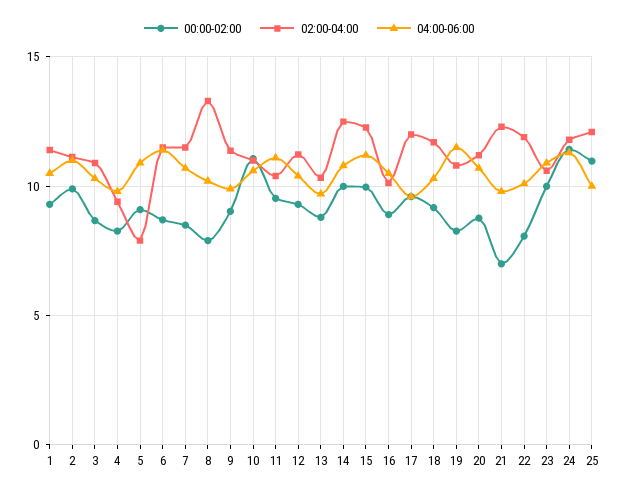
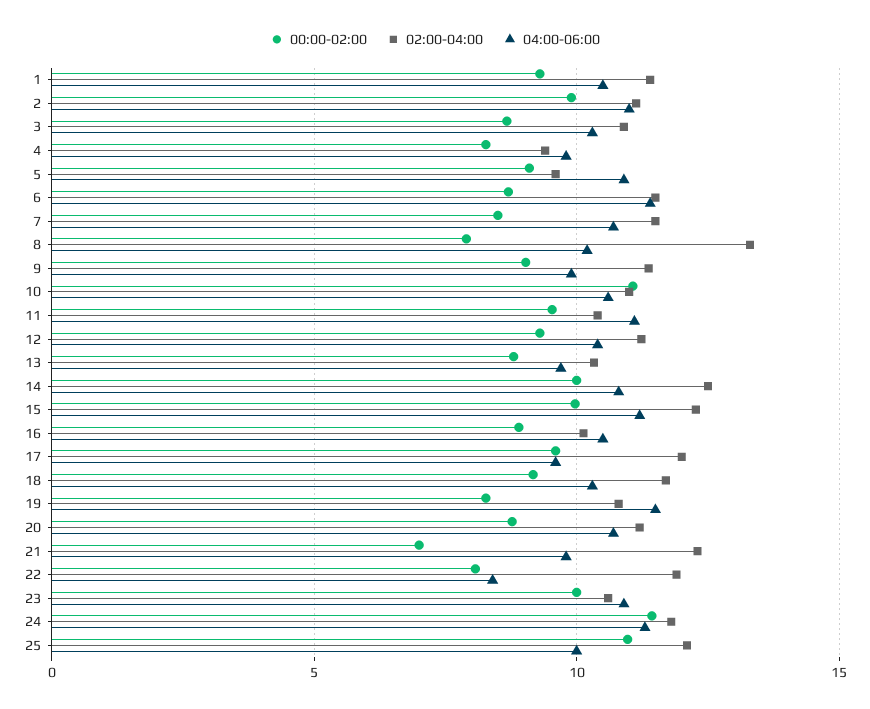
  {
    "00:00-02:00": {
      "1": 9.5,
      "2": 10,
      "3": 8.5,
      "4": 8.5,
      "5": 9,
      "6": 8.5,
      "7": 8.5,
      "8": 8,
      "9": 9,
      "10": 11,
      "11": 9.5,
      "12": 9.5,
      "13": 9,
      "14": 10,
      "15": 10,
      "16": 9,
      "17": 9.5,
      "18": 9,
      "19": 8.5,
      "20": 9,
      "21": 7,
      "22": 8,
      "23": 10,
      "24": 11.5,
      "25": 11
    },
    "02:00-04:00": {
      "1": 11.5,
      "2": 11,
      "3": 11,
      "4": 9.5,
-     "5": 8,
+     "5": 9.5,
      "6": 11.5,
      "7": 11.5,
      "8": 13.5,
      "9": 11.5,
      "10": 11,
      "11": 10.5,
      "12": 11,
      "13": 10.5,
      "14": 12.5,
      "15": 12.5,
      "16": 10,
      "17": 12,
      "18": 11.5,
      "19": 11,
      "20": 11,
      "21": 12.5,
      "22": 12,
      "23": 10.5,
      "24": 12,
      "25": 12
    },
    "04:00-06:00": {
      "1": 10.5,
      "2": 11,
      "3": 10.5,
      "4": 10,
      "5": 11,
      "6": 11.5,
      "7": 10.5,
      "8": 10,
      "9": 10,
      "10": 10.5,
      "11": 11,
      "12": 10.5,
      "13": 9.5,
      "14": 11,
      "15": 11,
      "16": 10.5,
      "17": 9.5,
      "18": 10.5,
      "19": 11.5,
      "20": 10.5,
      "21": 10,
-     "22": 10,
+     "22": 8.5,
      "23": 11,
      "24": 11.5,
      "25": 10
    }
  }

